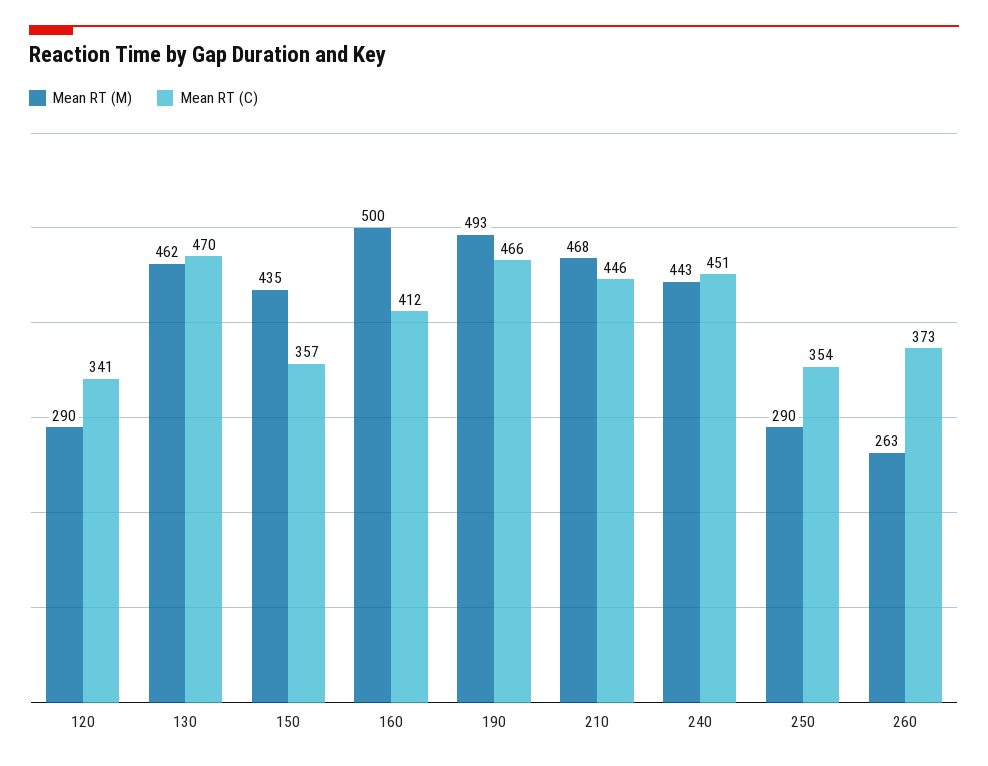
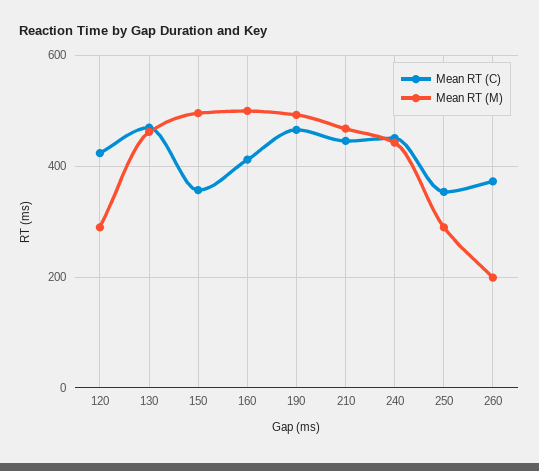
  {
    "Mean RT (M)": {
      "120": 290,
      "130": 462,
-     "150": 435,
+     "150": 500,
      "160": 500,
      "190": 493,
      "210": 468,
      "240": 443,
      "250": 290,
-     "260": 263
+     "260": 200
    },
    "Mean RT (C)": {
-     "120": 341,
+     "120": 420,
      "130": 470,
      "150": 357,
      "160": 412,
      "190": 466,
      "210": 446,
      "240": 451,
      "250": 354,
      "260": 373
    }
  }

